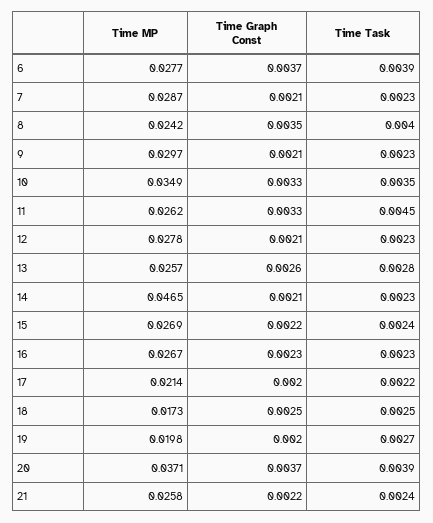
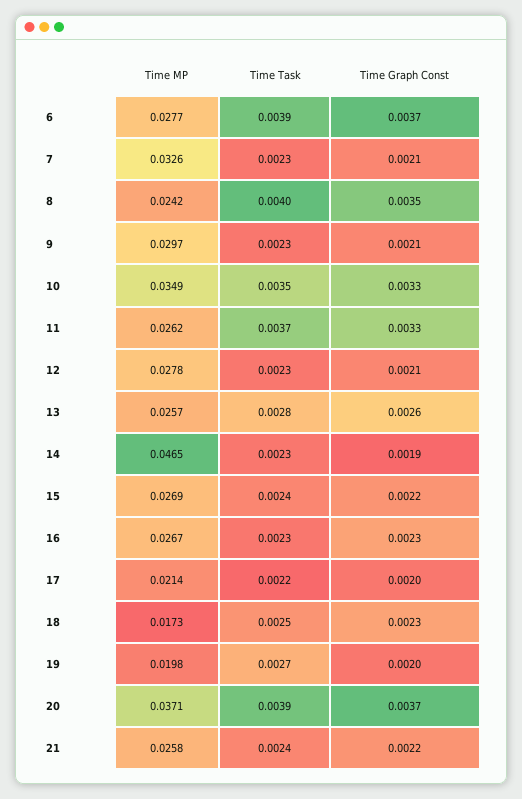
  {
    "Time MP": {
      "6": 0.0277,
-     "7": 0.0287,
+     "7": 0.0326,
      "8": 0.0242,
      "9": 0.0297,
      "10": 0.0349,
      "11": 0.0262,
      "12": 0.0278,
      "13": 0.0257,
      "14": 0.0465,
      "15": 0.0269,
      "16": 0.0267,
      "17": 0.0214,
      "18": 0.0173,
      "19": 0.0198,
      "20": 0.0371,
      "21": 0.0258
    },
    "Time Graph Const": {
      "6": 0.0037,
      "7": 0.0021,
      "8": 0.0035,
      "9": 0.0021,
      "10": 0.0033,
      "11": 0.0033,
      "12": 0.0021,
      "13": 0.0026,
-     "14": 0.0021,
+     "14": 0.0019,
      "15": 0.0022,
      "16": 0.0023,
      "17": 0.002,
-     "18": 0.0025,
+     "18": 0.0023,
      "19": 0.002,
      "20": 0.0037,
      "21": 0.0022
    },
    "Time Task": {
      "6": 0.0039,
      "7": 0.0023,
      "8": 0.004,
      "9": 0.0023,
      "10": 0.0035,
-     "11": 0.0045,
+     "11": 0.0037,
      "12": 0.0023,
      "13": 0.0028,
      "14": 0.0023,
      "15": 0.0024,
      "16": 0.0023,
      "17": 0.0022,
      "18": 0.0025,
      "19": 0.0027,
      "20": 0.0039,
      "21": 0.0024
    }
  }

